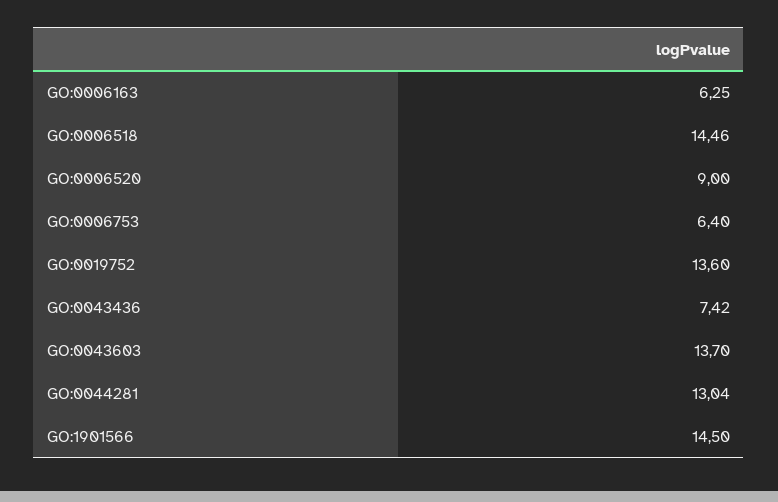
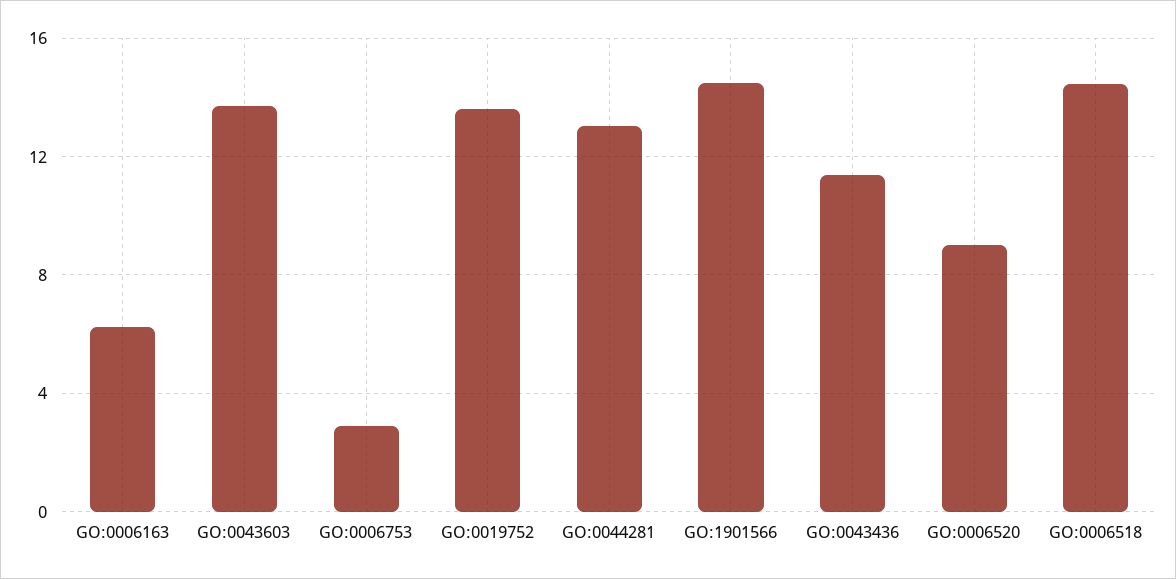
  {
    "GO:0006163": 6.25,
    "GO:0006518": 14.46,
    "GO:0006520": 9,
-   "GO:0006753": 6.4,
+   "GO:0006753": 3,
    "GO:0019752": 13.6,
-   "GO:0043436": 7.42,
+   "GO:0043436": 11.5,
    "GO:0043603": 13.7,
    "GO:0044281": 13.04,
    "GO:1901566": 14.5
  }

